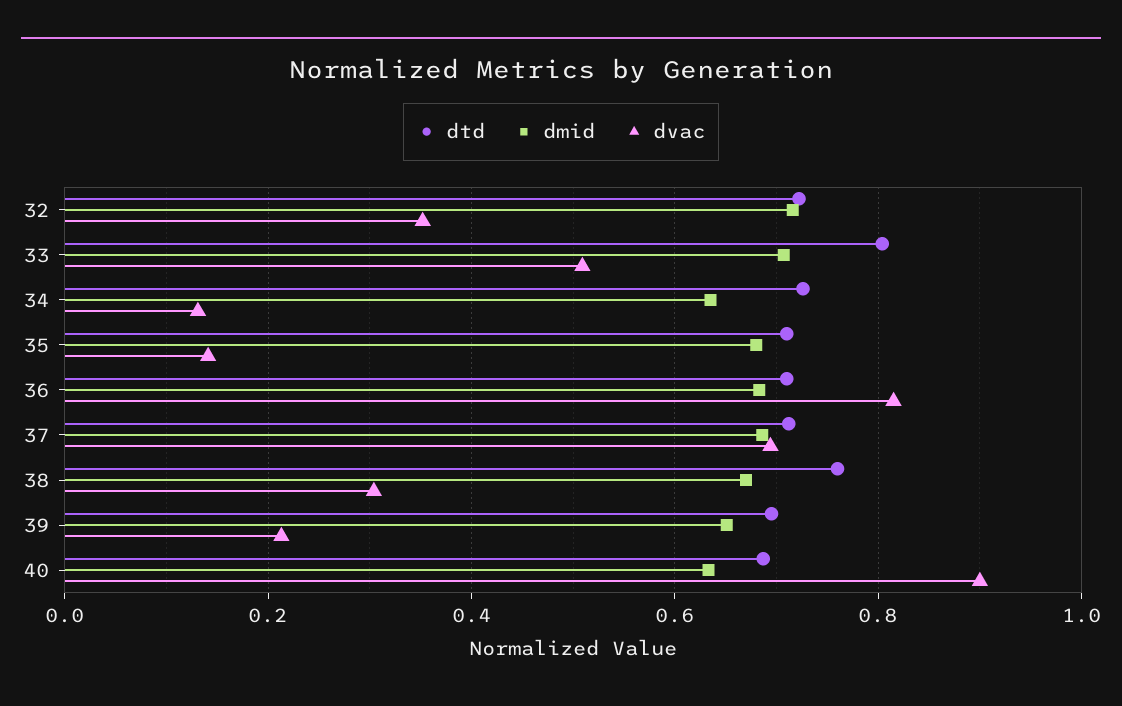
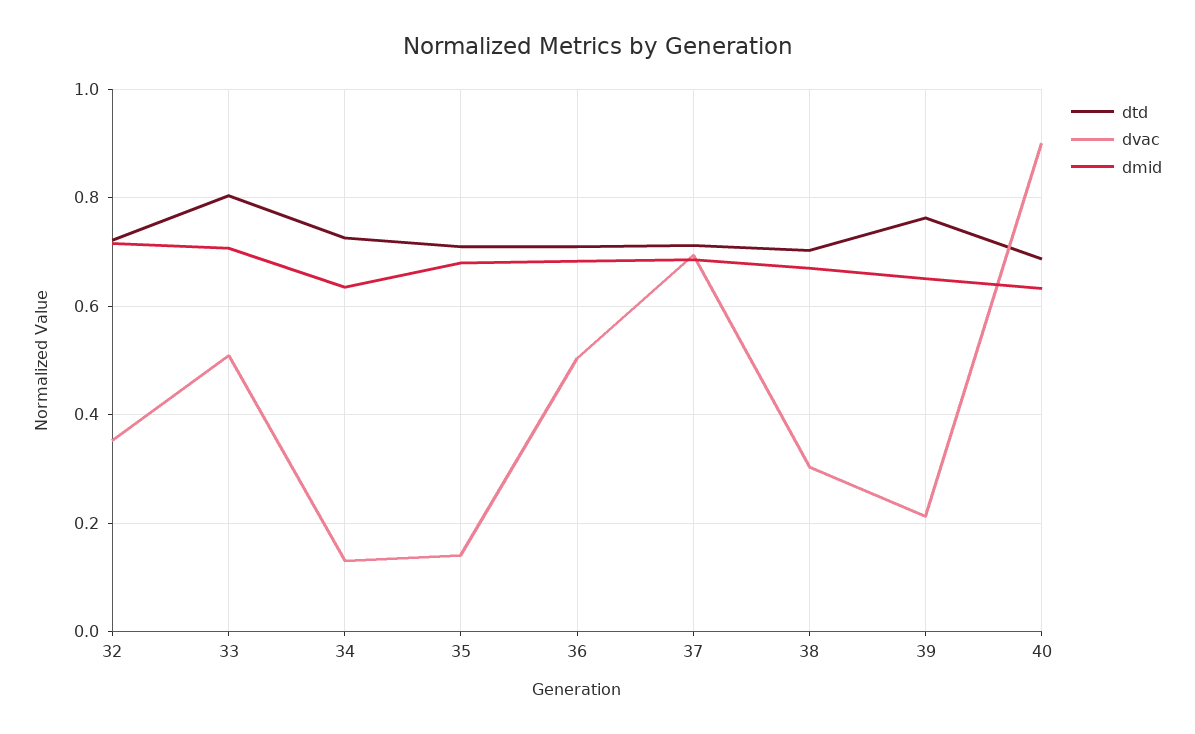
  {
    "dtd": {
      "32": 0.72,
      "33": 0.8,
      "34": 0.72,
      "35": 0.72,
      "36": 0.72,
      "37": 0.72,
-     "38": 0.76,
+     "38": 0.7,
-     "39": 0.7,
+     "39": 0.76,
      "40": 0.68
    },
    "dmid": {
      "32": 0.72,
      "33": 0.7,
      "34": 0.64,
      "35": 0.68,
      "36": 0.68,
      "37": 0.68,
      "38": 0.68,
      "39": 0.66,
      "40": 0.64
    },
    "dvac": {
      "32": 0.36,
      "33": 0.5,
      "34": 0.14,
      "35": 0.14,
-     "36": 0.82,
+     "36": 0.5,
      "37": 0.7,
      "38": 0.3,
      "39": 0.22,
      "40": 0.9
    }
  }

